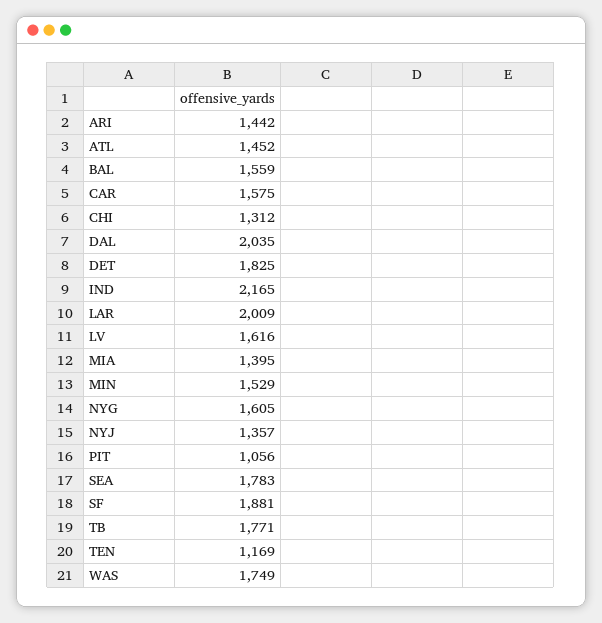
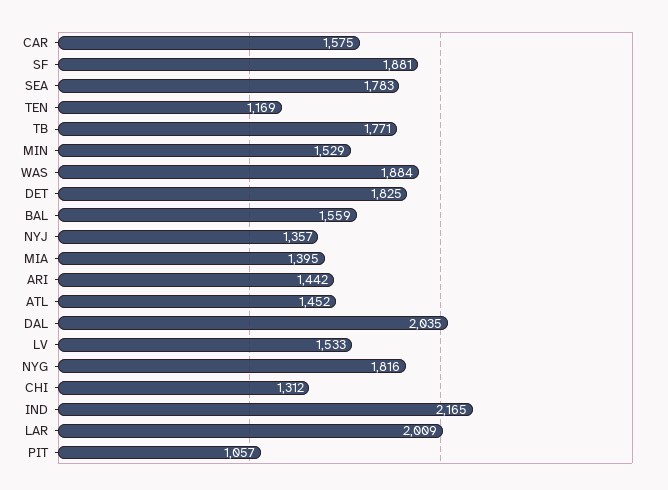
  {
    "ARI": 1442,
    "ATL": 1452,
    "BAL": 1559,
    "CAR": 1575,
    "CHI": 1312,
    "DAL": 2035,
    "DET": 1825,
    "IND": 2165,
    "LAR": 2009,
-   "LV": 1616,
+   "LV": 1533,
    "MIA": 1395,
    "MIN": 1529,
-   "NYG": 1605,
+   "NYG": 1816,
    "NYJ": 1357,
-   "PIT": 1056,
+   "PIT": 1057,
    "SEA": 1783,
    "SF": 1881,
    "TB": 1771,
    "TEN": 1169,
-   "WAS": 1749
+   "WAS": 1884
  }

